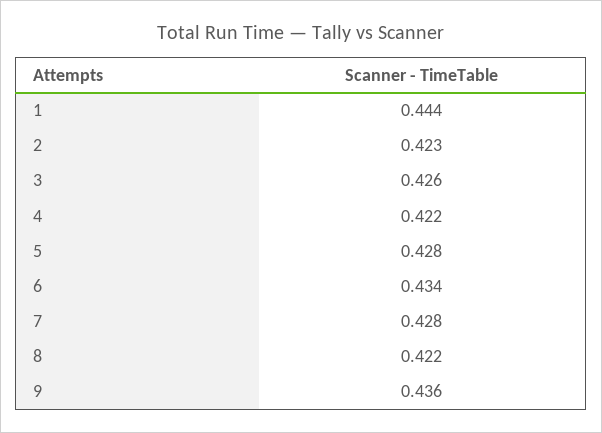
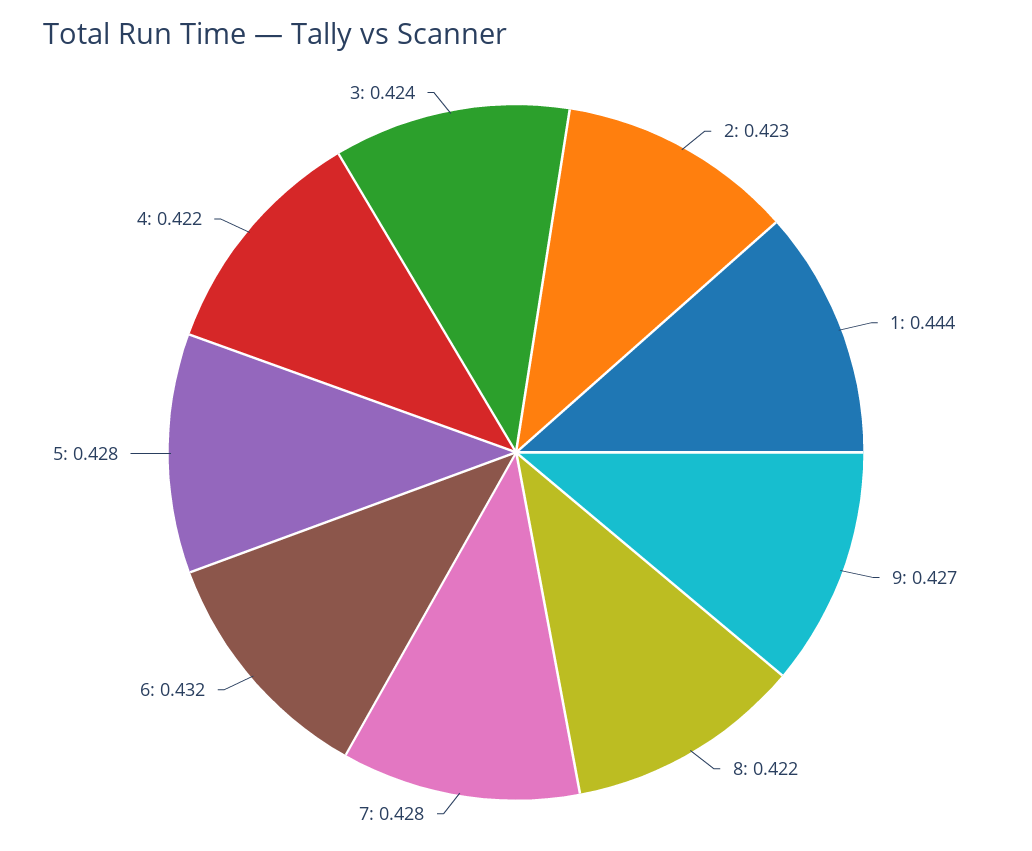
  {
    "1": 0.444,
    "2": 0.423,
-   "3": 0.426,
+   "3": 0.424,
    "4": 0.422,
    "5": 0.428,
-   "6": 0.434,
+   "6": 0.432,
    "7": 0.428,
    "8": 0.422,
-   "9": 0.436
+   "9": 0.427
  }

